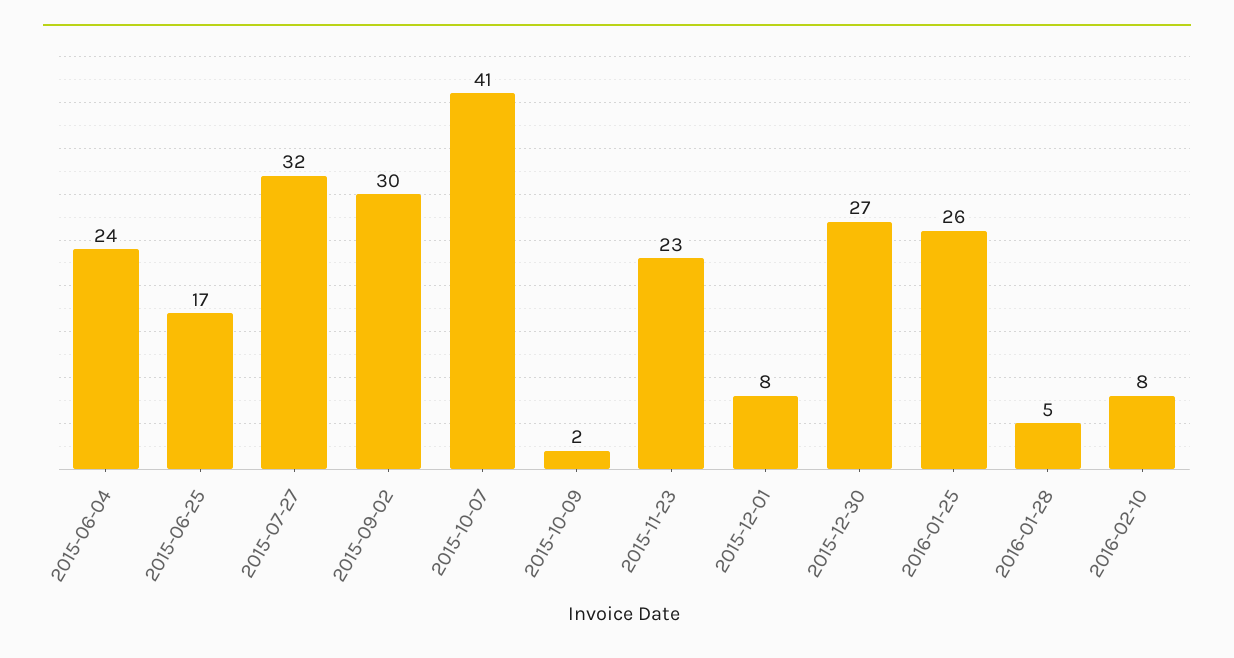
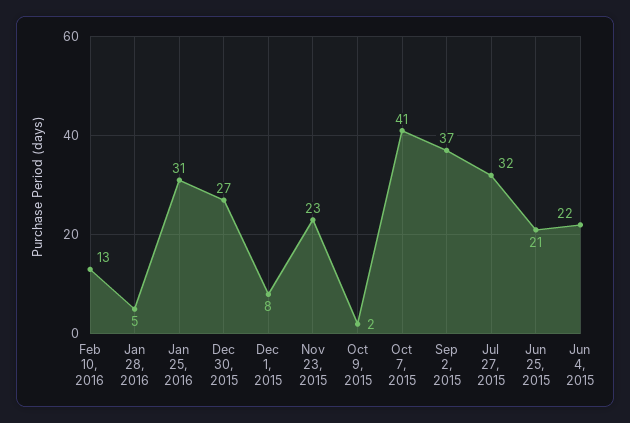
  {
-   "2015-06-04": 24,
+   "2015-06-04": 22,
-   "2015-06-25": 17,
+   "2015-06-25": 21,
    "2015-07-27": 32,
-   "2015-09-02": 30,
+   "2015-09-02": 37,
    "2015-10-07": 41,
    "2015-10-09": 2,
    "2015-11-23": 23,
    "2015-12-01": 8,
    "2015-12-30": 27,
-   "2016-01-25": 26,
+   "2016-01-25": 31,
    "2016-01-28": 5,
-   "2016-02-10": 8
+   "2016-02-10": 13
  }

